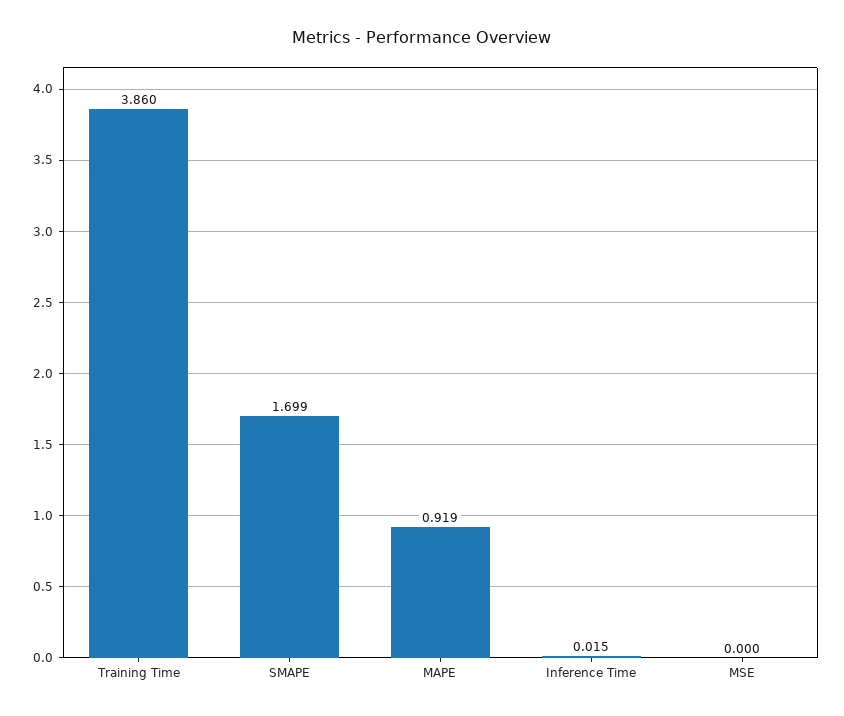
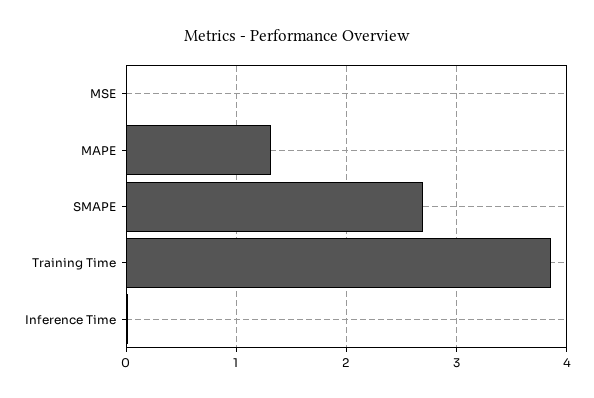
  {
    "Training Time": 3.86,
-   "SMAPE": 1.699,
+   "SMAPE": 2.7,
-   "MAPE": 0.919,
+   "MAPE": 1.3,
    "Inference Time": 0.015,
    "MSE": 0
  }

